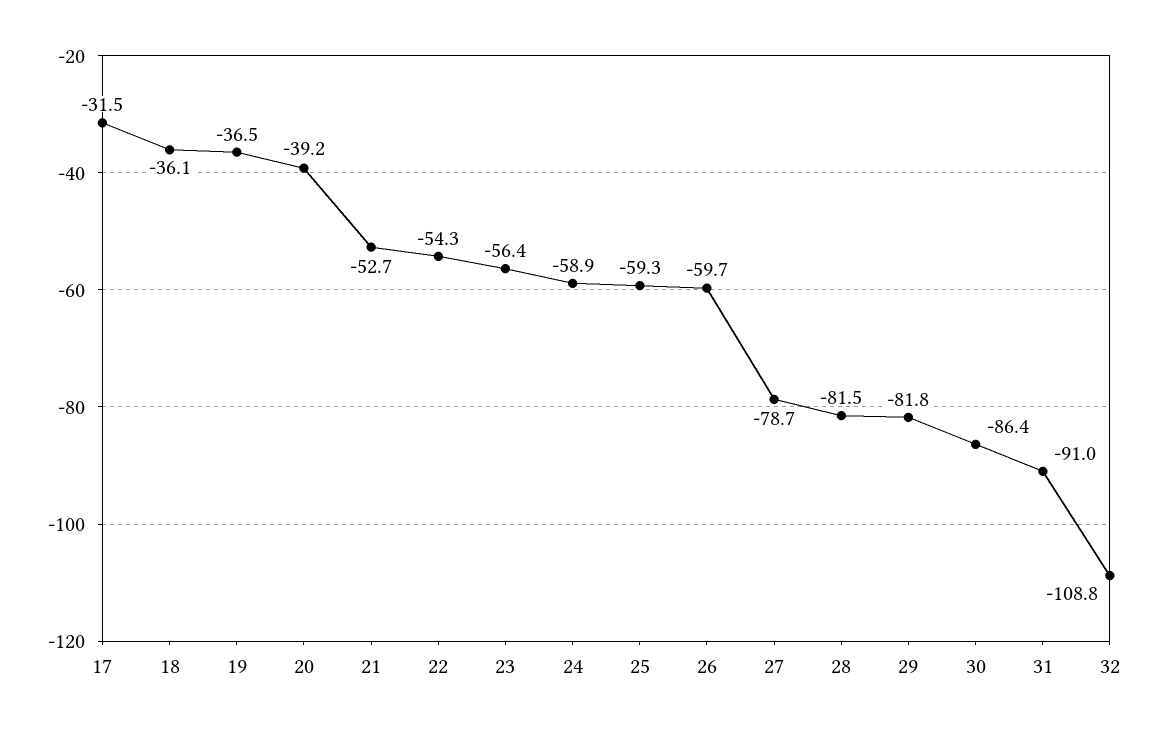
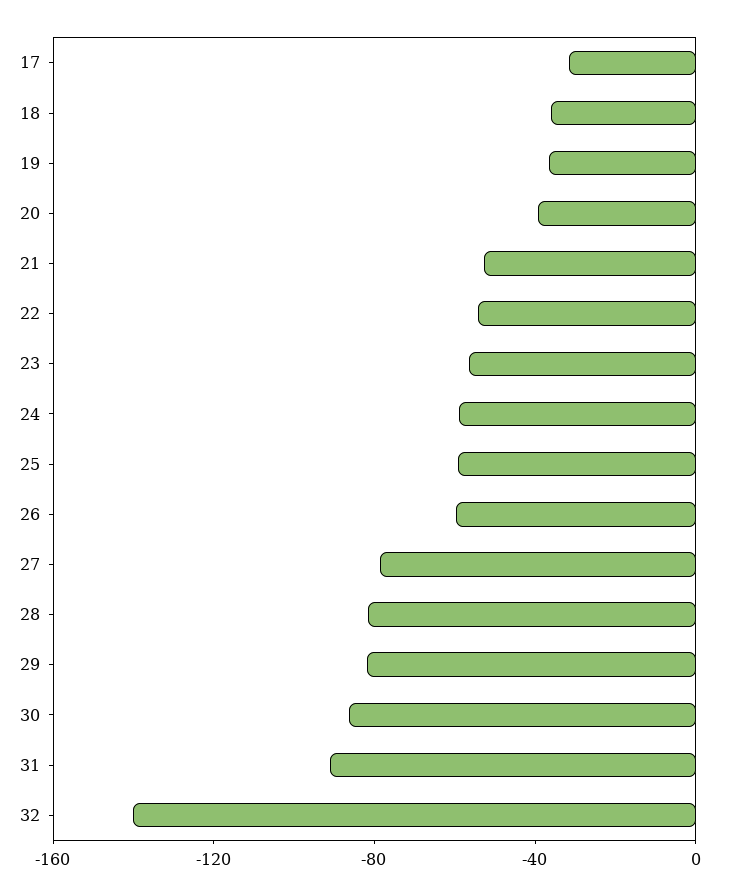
  {
    "17": -31.5,
    "18": -36.1,
    "19": -36.5,
    "20": -39.2,
    "21": -52.7,
    "22": -54.3,
    "23": -56.4,
    "24": -58.9,
    "25": -59.3,
    "26": -59.7,
    "27": -78.7,
    "28": -81.5,
    "29": -81.8,
    "30": -86.4,
    "31": -91,
-   "32": -108.8
+   "32": -140
  }

